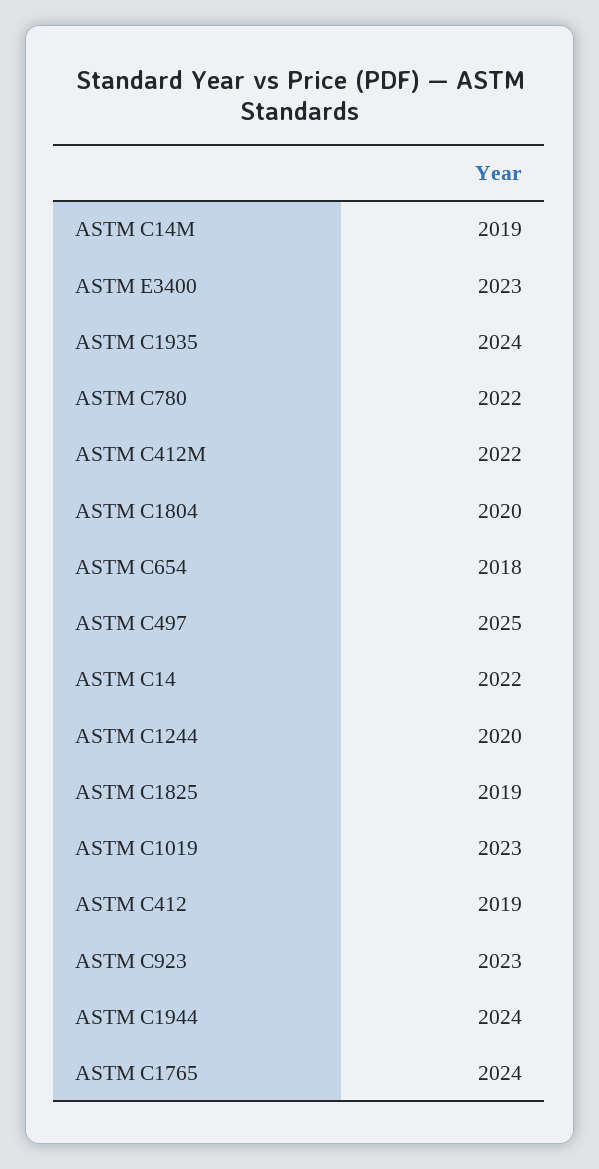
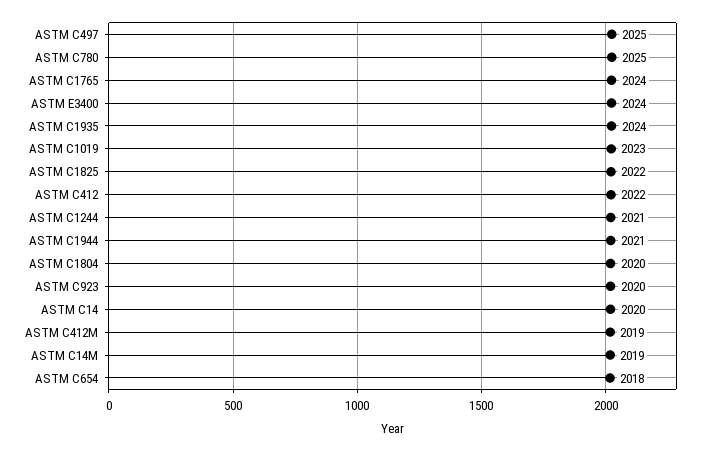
  {
    "ASTM C14M": 2019,
-   "ASTM E3400": 2023,
+   "ASTM E3400": 2024,
    "ASTM C1935": 2024,
-   "ASTM C780": 2022,
+   "ASTM C780": 2025,
-   "ASTM C412M": 2022,
+   "ASTM C412M": 2019,
    "ASTM C1804": 2020,
    "ASTM C654": 2018,
    "ASTM C497": 2025,
-   "ASTM C14": 2022,
+   "ASTM C14": 2020,
-   "ASTM C1244": 2020,
+   "ASTM C1244": 2021,
-   "ASTM C1825": 2019,
+   "ASTM C1825": 2022,
    "ASTM C1019": 2023,
-   "ASTM C412": 2019,
+   "ASTM C412": 2022,
-   "ASTM C923": 2023,
+   "ASTM C923": 2020,
-   "ASTM C1944": 2024,
+   "ASTM C1944": 2021,
    "ASTM C1765": 2024
  }

